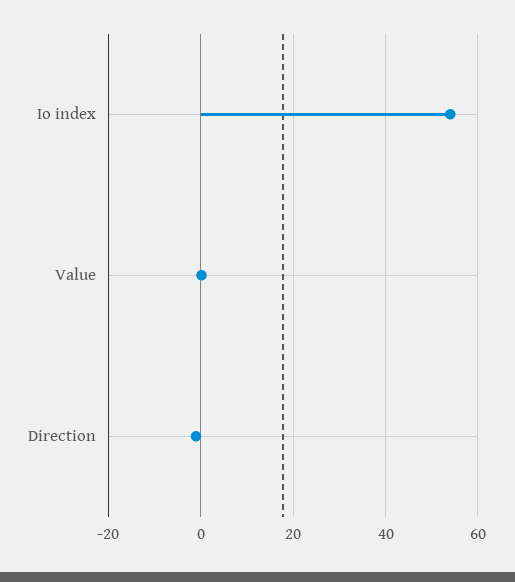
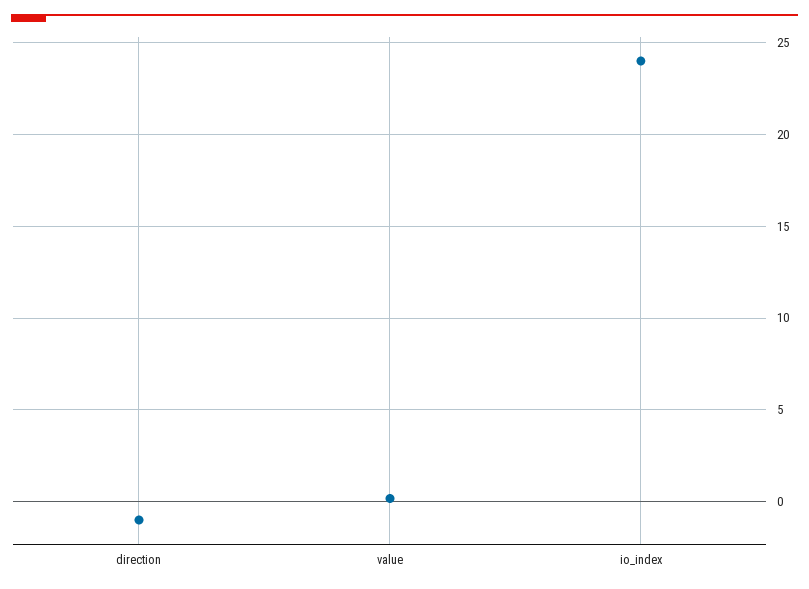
  {
-   "Io index": 54,
+   "Io index": 24,
    "Value": 0,
    "Direction": -1
  }

